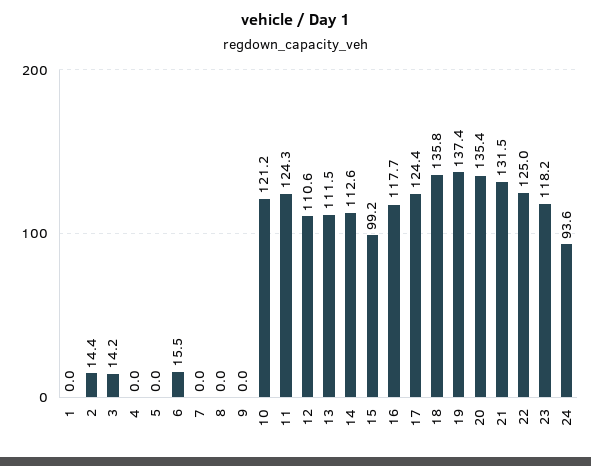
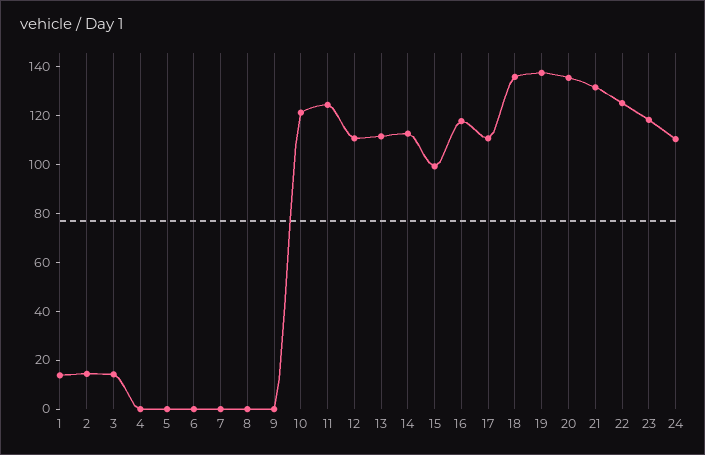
  {
-   "1": 0,
+   "1": 15,
    "2": 14.4,
    "3": 14.2,
    "4": 0,
    "5": 0,
-   "6": 15.5,
+   "6": 0,
    "7": 0,
    "8": 0,
    "9": 0,
    "10": 121.2,
    "11": 124.3,
    "12": 110.6,
    "13": 111.5,
    "14": 112.6,
    "15": 99.2,
    "16": 117.7,
-   "17": 124.4,
+   "17": 110,
    "18": 135.8,
    "19": 137.4,
    "20": 135.4,
    "21": 131.5,
    "22": 125,
    "23": 118.2,
-   "24": 93.6
+   "24": 110
  }

